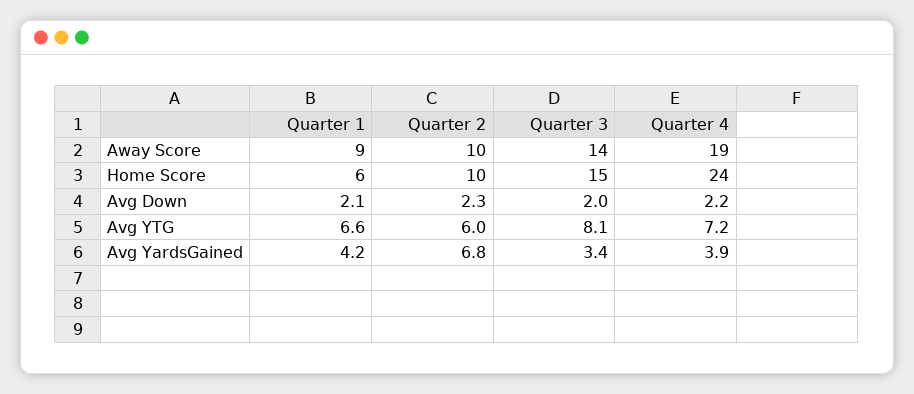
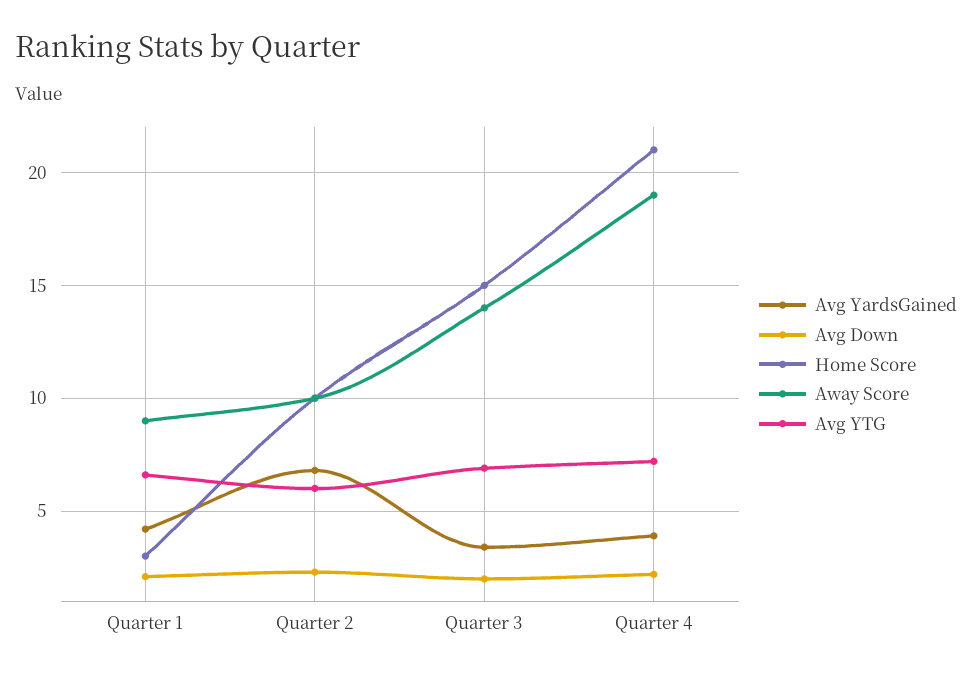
  {
    "Away Score": {
      "Quarter 1": 9,
      "Quarter 2": 10,
      "Quarter 3": 14,
      "Quarter 4": 19
    },
    "Home Score": {
-     "Quarter 1": 6,
+     "Quarter 1": 3,
      "Quarter 2": 10,
      "Quarter 3": 15,
-     "Quarter 4": 24
+     "Quarter 4": 21
    },
    "Avg Down": {
      "Quarter 1": 2.1,
      "Quarter 2": 2.3,
      "Quarter 3": 2,
      "Quarter 4": 2.2
    },
    "Avg YTG": {
      "Quarter 1": 6.6,
      "Quarter 2": 6,
-     "Quarter 3": 8.1,
+     "Quarter 3": 7,
      "Quarter 4": 7.2
    },
    "Avg YardsGained": {
      "Quarter 1": 4.2,
      "Quarter 2": 6.8,
      "Quarter 3": 3.4,
      "Quarter 4": 3.9
    }
  }

